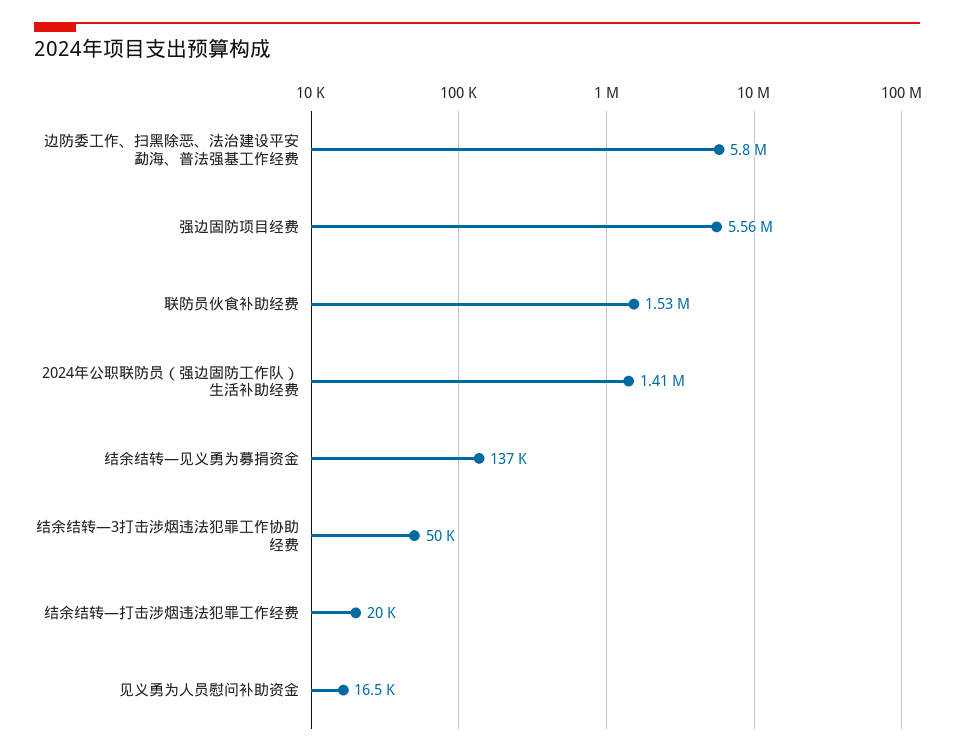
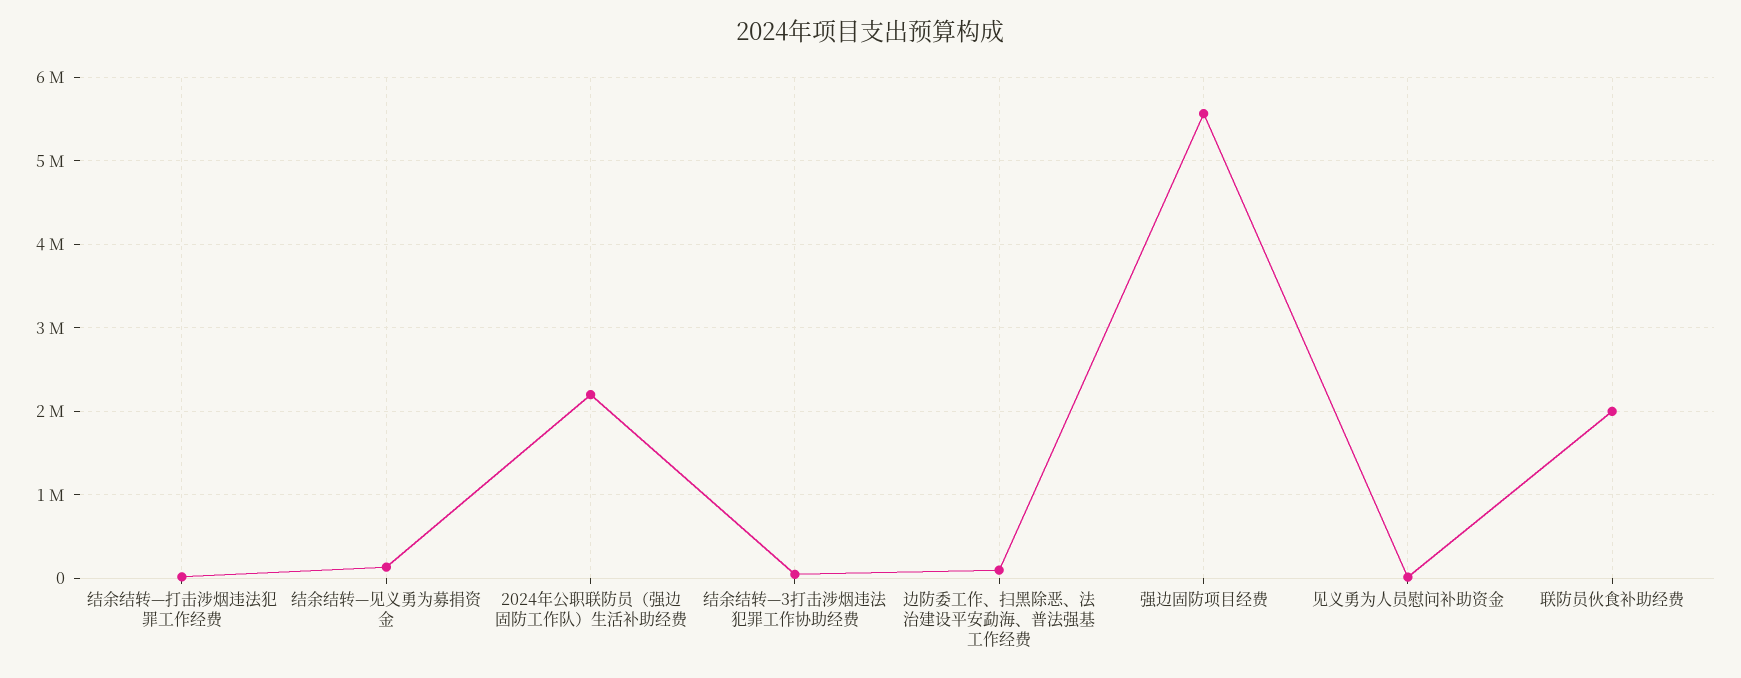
  {
-   "边防委工作、扫黑除恶、法治建设平安勐海、普法强基工作经费": 5800000,
+   "边防委工作、扫黑除恶、法治建设平安勐海、普法强基工作经费": 100000,
    "强边固防项目经费": 5560000,
-   "联防员伙食补助经费": 1530000,
+   "联防员伙食补助经费": 2000000,
-   "2024年公职联防员（强边固防工作队）生活补助经费": 1410000,
+   "2024年公职联防员（强边固防工作队）生活补助经费": 2200000,
    "结余结转—见义勇为募捐资金": 137000,
    "结余结转—3打击涉烟违法犯罪工作协助经费": 50000,
    "结余结转—打击涉烟违法犯罪工作经费": 20000,
    "见义勇为人员慰问补助资金": 16500
  }

